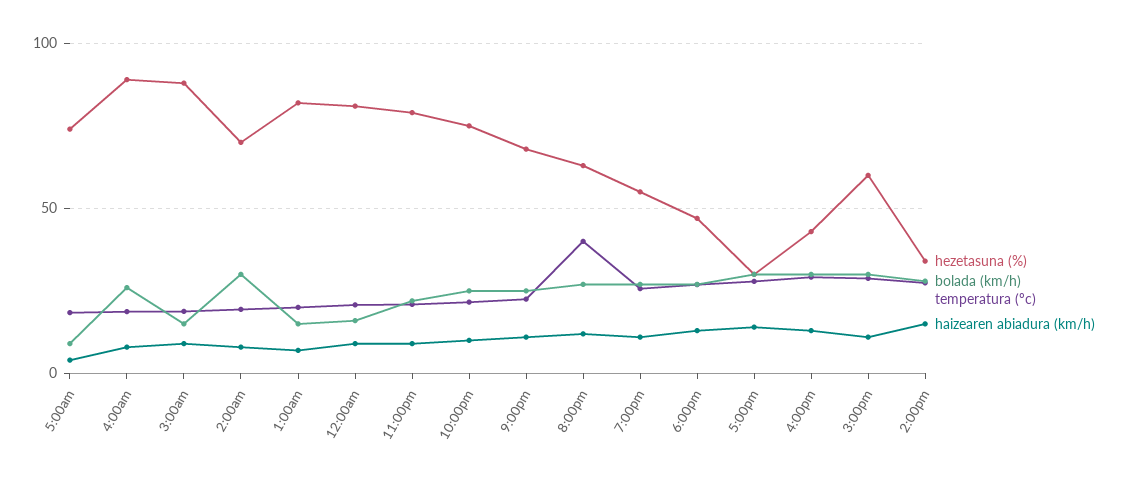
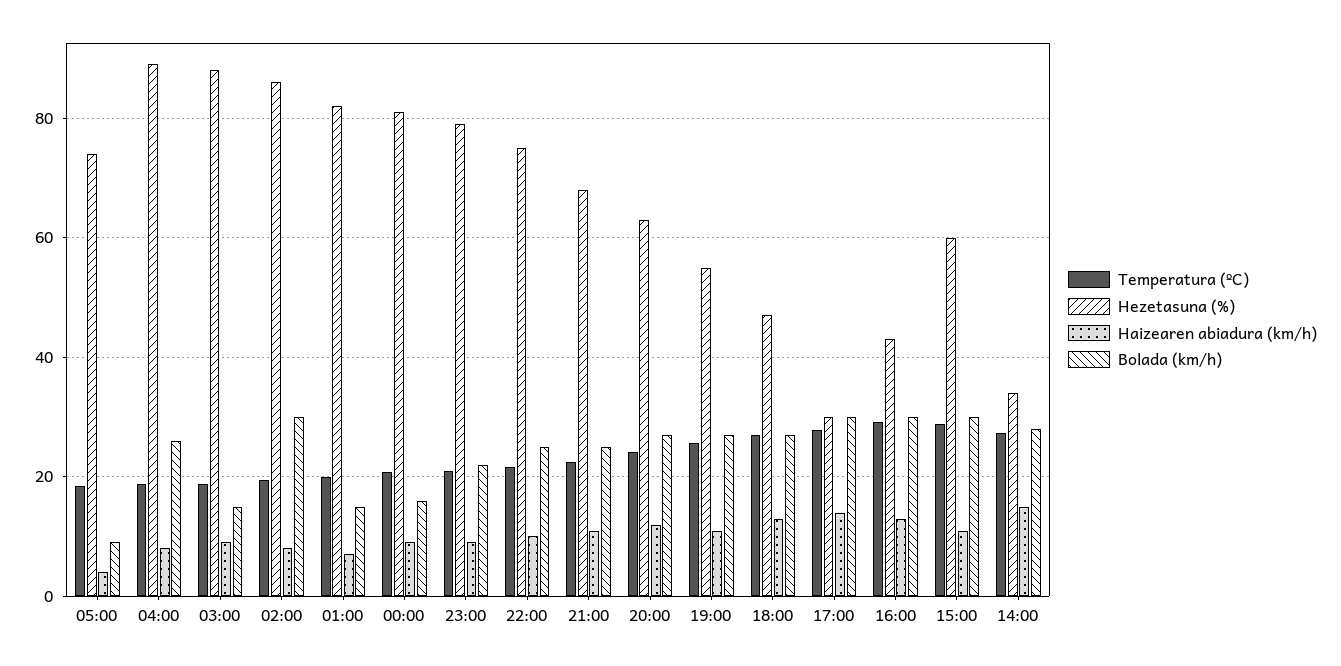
  {
    "hezetasuna (%)": {
      "5:00am": 74,
      "4:00am": 90,
      "3:00am": 88,
-     "2:00am": 70,
+     "2:00am": 86,
      "1:00am": 82,
      "12:00am": 82,
      "11:00pm": 80,
      "10:00pm": 76,
      "9:00pm": 68,
      "8:00pm": 64,
      "7:00pm": 56,
      "6:00pm": 48,
      "5:00pm": 30,
      "4:00pm": 44,
      "3:00pm": 60,
      "2:00pm": 34
    },
    "bolada (km/h)": {
      "5:00am": 10,
      "4:00am": 26,
      "3:00am": 16,
      "2:00am": 30,
      "1:00am": 16,
      "12:00am": 16,
      "11:00pm": 22,
      "10:00pm": 26,
      "9:00pm": 26,
      "8:00pm": 28,
      "7:00pm": 28,
      "6:00pm": 28,
      "5:00pm": 30,
      "4:00pm": 30,
      "3:00pm": 30,
      "2:00pm": 28
    },
    "temperatura (ºc)": {
      "5:00am": 18,
      "4:00am": 18,
      "3:00am": 18,
      "2:00am": 20,
      "1:00am": 20,
      "12:00am": 20,
      "11:00pm": 20,
      "10:00pm": 22,
      "9:00pm": 22,
-     "8:00pm": 40,
+     "8:00pm": 24,
      "7:00pm": 26,
      "6:00pm": 26,
      "5:00pm": 28,
      "4:00pm": 30,
      "3:00pm": 28,
      "2:00pm": 28
    },
    "haizearen abiadura (km/h)": {
      "5:00am": 4,
      "4:00am": 8,
      "3:00am": 10,
      "2:00am": 8,
      "1:00am": 8,
      "12:00am": 10,
      "11:00pm": 10,
      "10:00pm": 10,
      "9:00pm": 12,
      "8:00pm": 12,
      "7:00pm": 12,
      "6:00pm": 14,
      "5:00pm": 14,
      "4:00pm": 14,
      "3:00pm": 12,
      "2:00pm": 16
    }
  }

